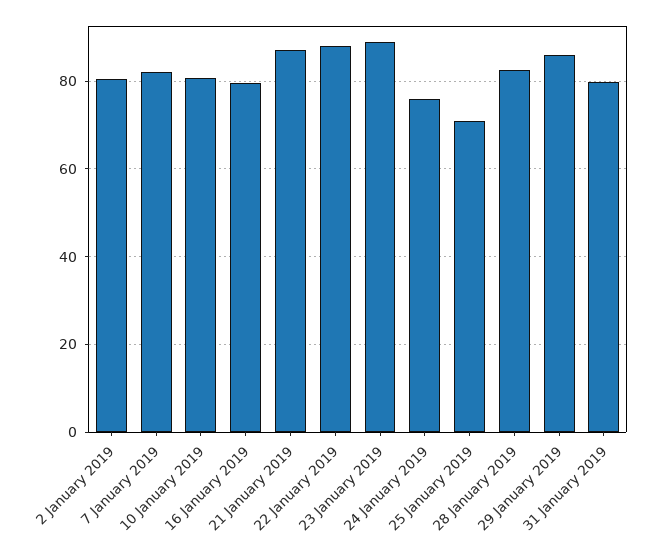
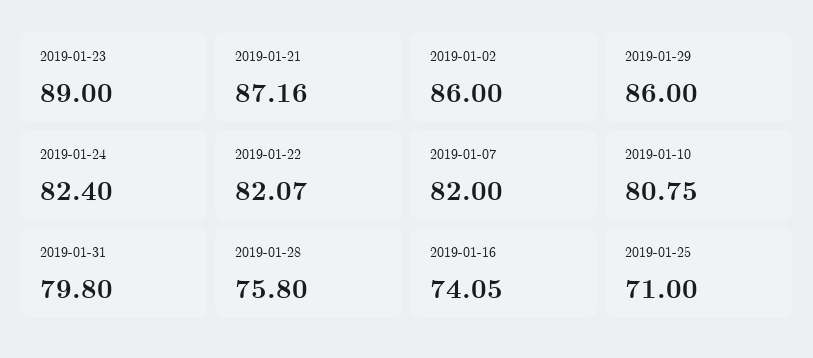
  {
-   "2 January 2019": 80,
+   "2 January 2019": 86,
    "7 January 2019": 82,
    "10 January 2019": 80.75,
-   "16 January 2019": 80,
+   "16 January 2019": 74.05,
    "21 January 2019": 87.16,
-   "22 January 2019": 88,
+   "22 January 2019": 82.07,
    "23 January 2019": 89,
-   "24 January 2019": 76,
+   "24 January 2019": 82.4,
    "25 January 2019": 71,
-   "28 January 2019": 82,
+   "28 January 2019": 75.8,
    "29 January 2019": 86,
    "31 January 2019": 79.8
  }

